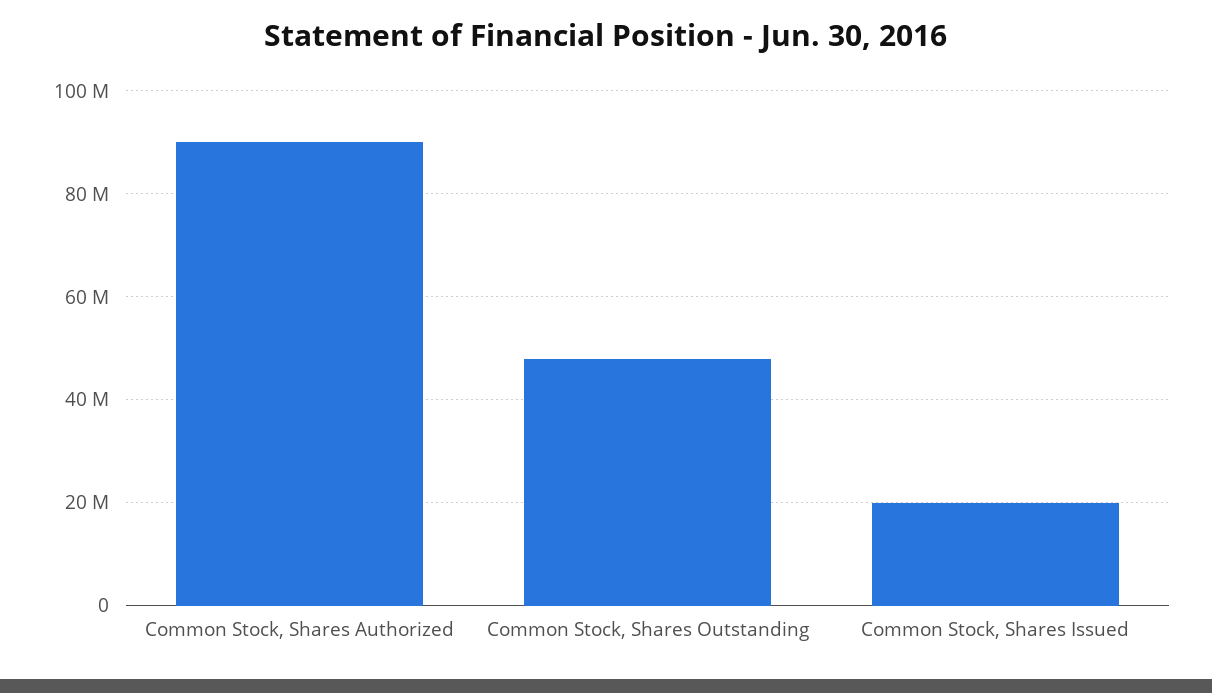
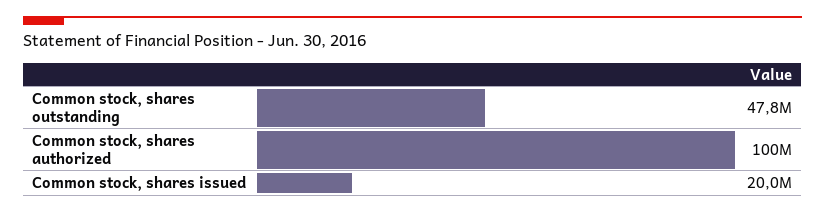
  {
-   "Common Stock, Shares Authorized": 90000000,
+   "Common Stock, Shares Authorized": 100000000,
    "Common Stock, Shares Outstanding": 47800000,
    "Common Stock, Shares Issued": 20000000
  }

